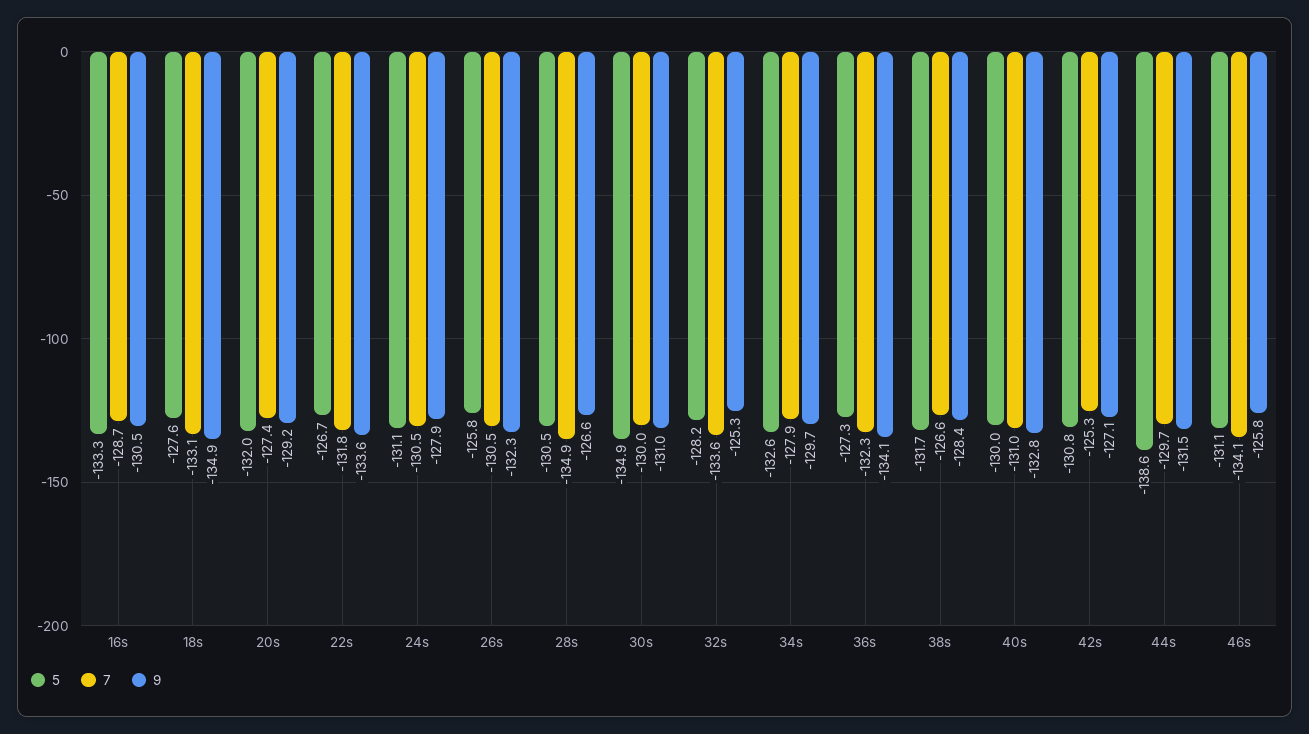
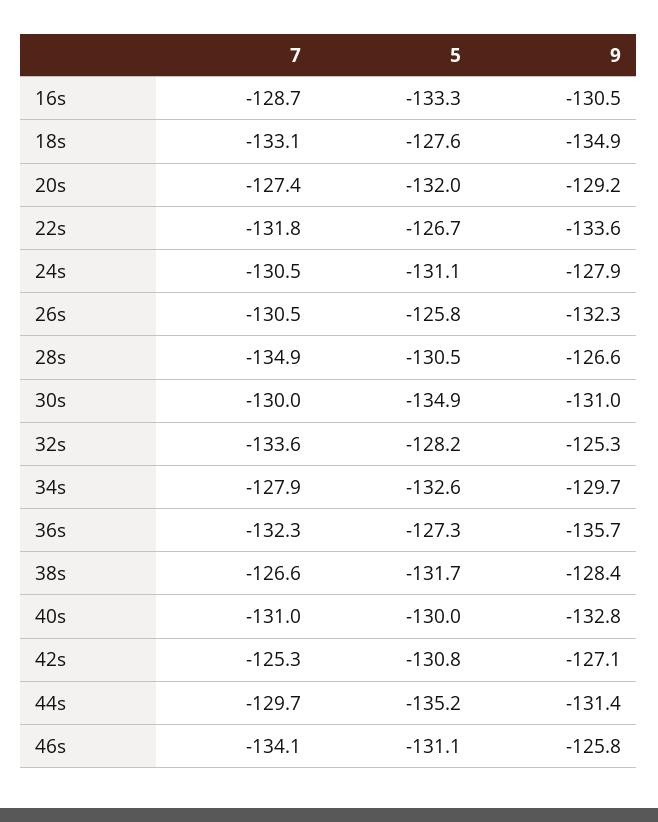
  {
    "5": {
      "16s": -133.3,
      "18s": -127.6,
      "20s": -132,
      "22s": -126.7,
      "24s": -131.1,
      "26s": -125.8,
      "28s": -130.5,
      "30s": -134.9,
      "32s": -128.2,
      "34s": -132.6,
      "36s": -127.3,
      "38s": -131.7,
      "40s": -130,
      "42s": -130.8,
-     "44s": -138.6,
+     "44s": -135.2,
      "46s": -131.1
    },
    "7": {
      "16s": -128.7,
      "18s": -133.1,
      "20s": -127.4,
      "22s": -131.8,
      "24s": -130.5,
      "26s": -130.5,
      "28s": -134.9,
      "30s": -130,
      "32s": -133.6,
      "34s": -127.9,
      "36s": -132.3,
      "38s": -126.6,
      "40s": -131,
      "42s": -125.3,
      "44s": -129.7,
      "46s": -134.1
    },
    "9": {
      "16s": -130.5,
      "18s": -134.9,
      "20s": -129.2,
      "22s": -133.6,
      "24s": -127.9,
      "26s": -132.3,
      "28s": -126.6,
      "30s": -131,
      "32s": -125.3,
      "34s": -129.7,
-     "36s": -134.1,
+     "36s": -135.7,
      "38s": -128.4,
      "40s": -132.8,
      "42s": -127.1,
-     "44s": -131.5,
+     "44s": -131.4,
      "46s": -125.8
    }
  }

